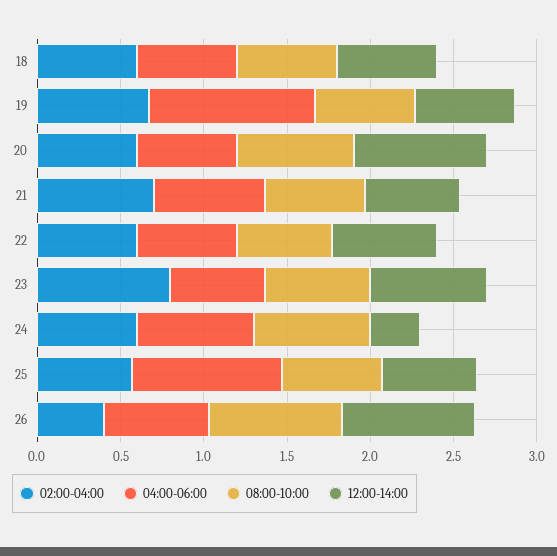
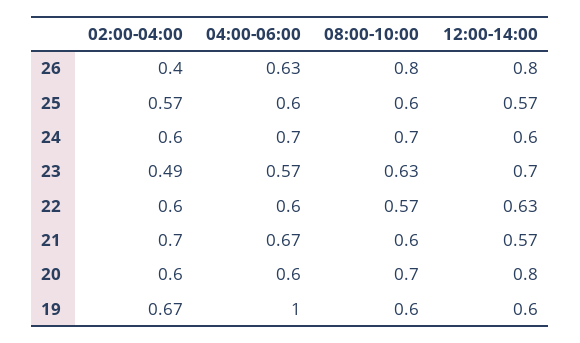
  {
    "02:00-04:00": {
-     "18": 0.6,
      "19": 0.67,
      "20": 0.6,
      "21": 0.7,
      "22": 0.6,
-     "23": 0.8,
+     "23": 0.49,
      "24": 0.6,
      "25": 0.57,
      "26": 0.4
    },
    "04:00-06:00": {
-     "18": 0.6,
      "19": 1,
      "20": 0.6,
      "21": 0.67,
      "22": 0.6,
      "23": 0.57,
      "24": 0.7,
-     "25": 0.9,
+     "25": 0.6,
      "26": 0.63
    },
    "08:00-10:00": {
-     "18": 0.6,
      "19": 0.6,
      "20": 0.7,
      "21": 0.6,
      "22": 0.57,
      "23": 0.63,
      "24": 0.7,
      "25": 0.6,
      "26": 0.8
    },
    "12:00-14:00": {
-     "18": 0.6,
      "19": 0.6,
      "20": 0.8,
      "21": 0.57,
      "22": 0.63,
      "23": 0.7,
-     "24": 0.3,
+     "24": 0.6,
      "25": 0.57,
      "26": 0.8
    }
  }

